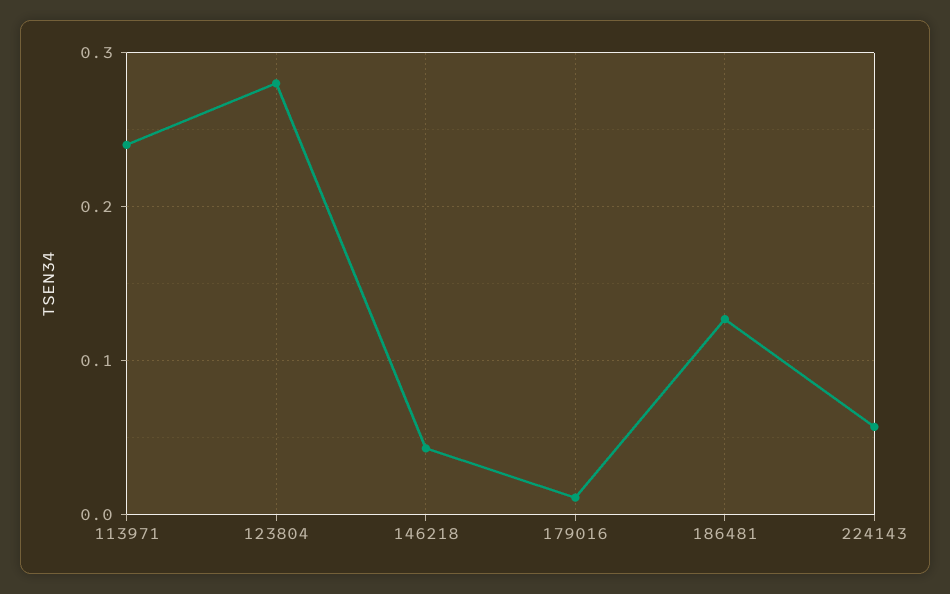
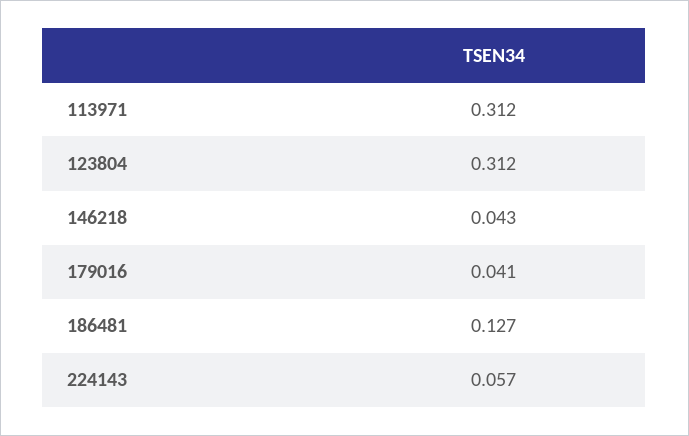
  {
-   "113971": 0.24,
+   "113971": 0.312,
-   "123804": 0.28,
+   "123804": 0.312,
    "146218": 0.043,
-   "179016": 0.01,
+   "179016": 0.041,
    "186481": 0.127,
    "224143": 0.057
  }

